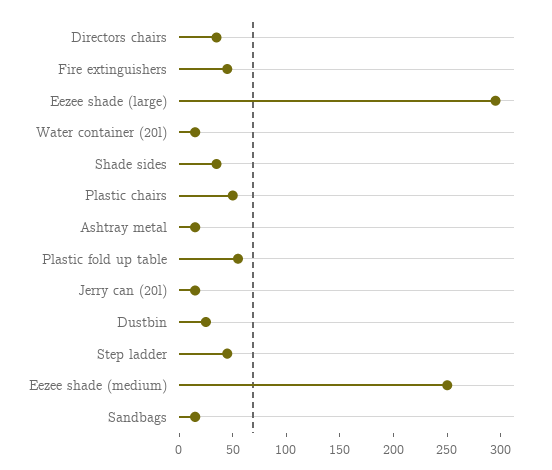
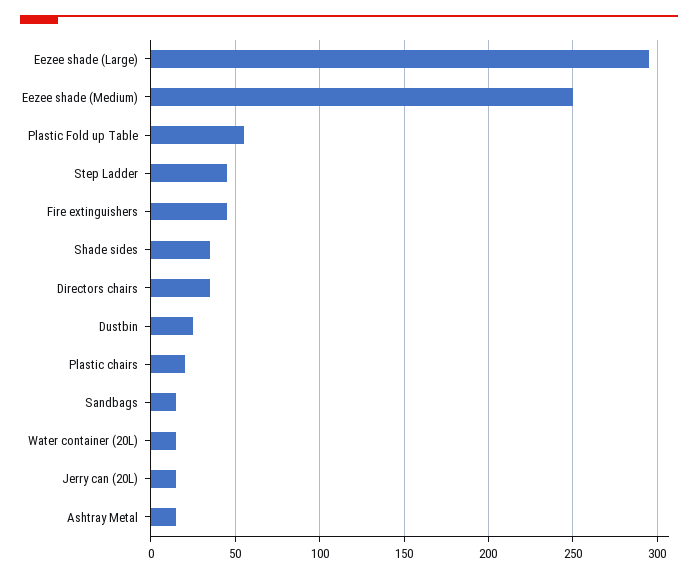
  {
    "Directors chairs": 35,
    "Fire extinguishers": 45,
    "Eezee shade (large)": 295,
    "Water container (20l)": 15,
    "Shade sides": 35,
-   "Plastic chairs": 50,
+   "Plastic chairs": 20,
    "Ashtray metal": 15,
    "Plastic fold up table": 55,
    "Jerry can (20l)": 15,
    "Dustbin": 25,
    "Step ladder": 45,
    "Eezee shade (medium)": 250,
    "Sandbags": 15
  }

